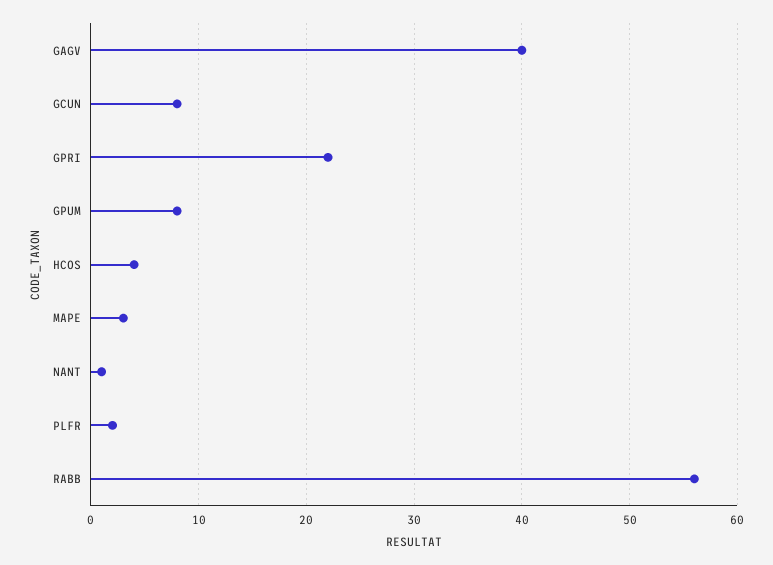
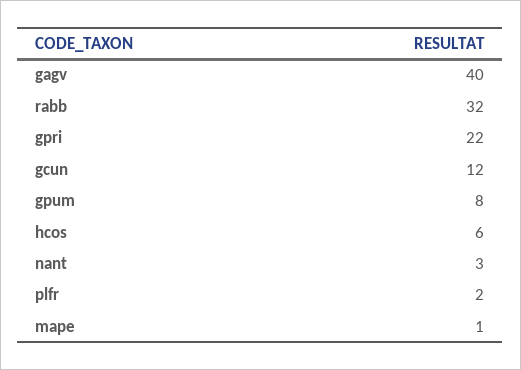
  {
    "GAGV": 40,
-   "GCUN": 8,
+   "GCUN": 12,
    "GPRI": 22,
    "GPUM": 8,
-   "HCOS": 4,
+   "HCOS": 6,
-   "MAPE": 3,
+   "MAPE": 1,
-   "NANT": 1,
+   "NANT": 3,
    "PLFR": 2,
-   "RABB": 56
+   "RABB": 32
  }

